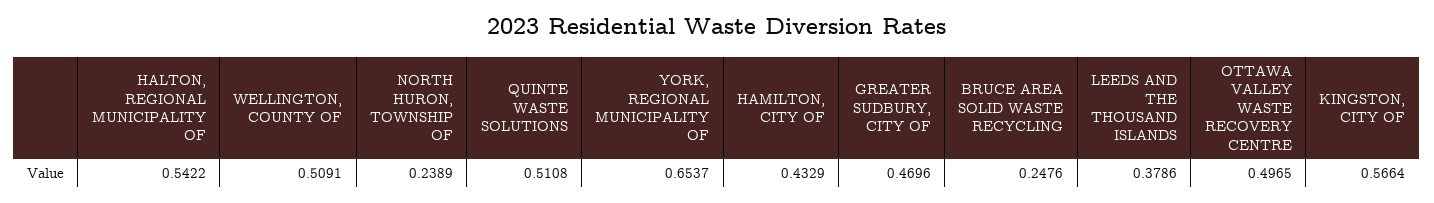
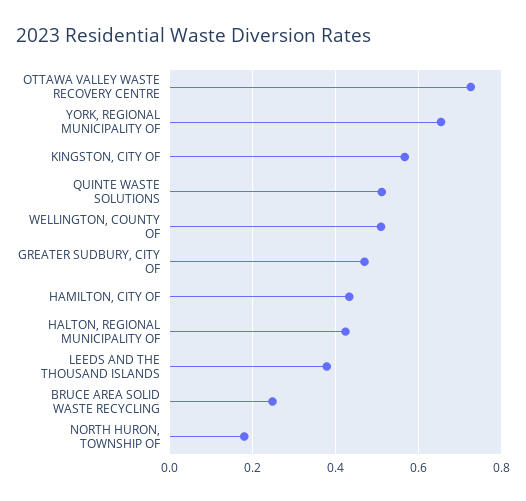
  {
-   "HALTON, REGIONAL MUNICIPALITY OF": 0.5422,
+   "HALTON, REGIONAL MUNICIPALITY OF": 0.42,
    "WELLINGTON, COUNTY OF": 0.5091,
-   "NORTH HURON, TOWNSHIP OF": 0.2389,
+   "NORTH HURON, TOWNSHIP OF": 0.18,
    "QUINTE WASTE SOLUTIONS": 0.5108,
    "YORK, REGIONAL MUNICIPALITY OF": 0.6537,
    "HAMILTON, CITY OF": 0.4329,
    "GREATER SUDBURY, CITY OF": 0.4696,
    "BRUCE AREA SOLID WASTE RECYCLING": 0.2476,
    "LEEDS AND THE THOUSAND ISLANDS": 0.3786,
-   "OTTAWA VALLEY WASTE RECOVERY CENTRE": 0.4965,
+   "OTTAWA VALLEY WASTE RECOVERY CENTRE": 0.72,
    "KINGSTON, CITY OF": 0.5664
  }

